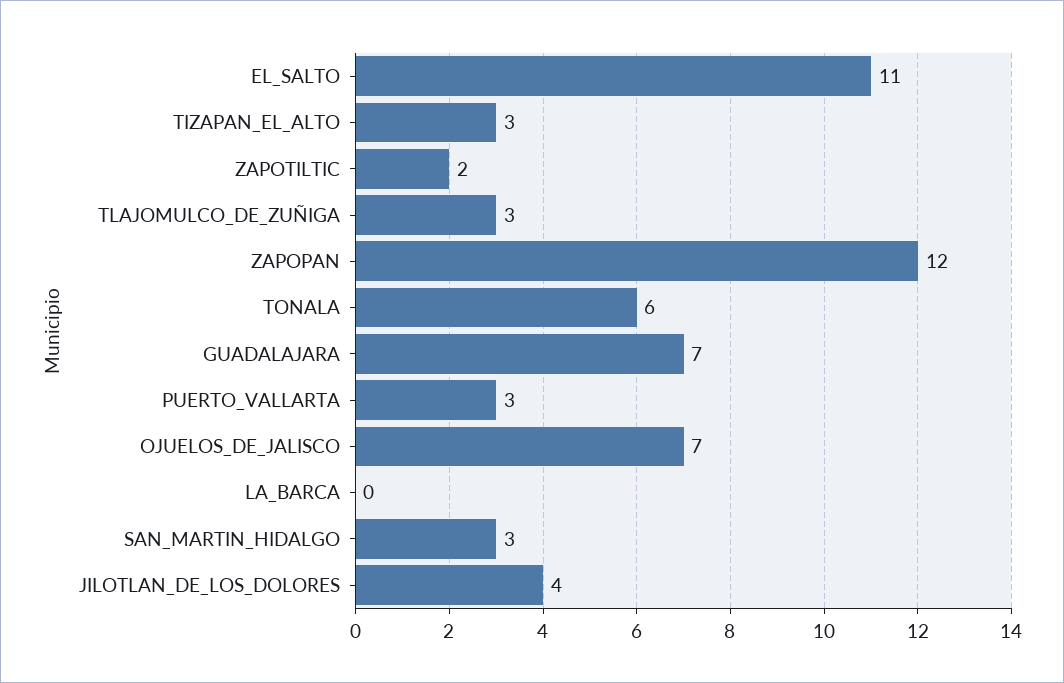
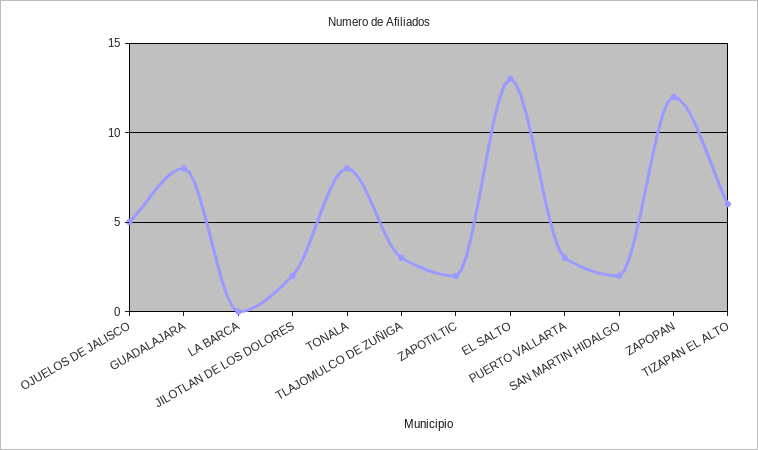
  {
-   "EL_SALTO": 11,
+   "EL_SALTO": 13,
-   "TIZAPAN_EL_ALTO": 3,
+   "TIZAPAN_EL_ALTO": 6,
    "ZAPOTILTIC": 2,
    "TLAJOMULCO_DE_ZUÑIGA": 3,
    "ZAPOPAN": 12,
-   "TONALA": 6,
+   "TONALA": 8,
-   "GUADALAJARA": 7,
+   "GUADALAJARA": 8,
    "PUERTO_VALLARTA": 3,
-   "OJUELOS_DE_JALISCO": 7,
+   "OJUELOS_DE_JALISCO": 5,
    "LA_BARCA": 0,
-   "SAN_MARTIN_HIDALGO": 3,
+   "SAN_MARTIN_HIDALGO": 2,
-   "JILOTLAN_DE_LOS_DOLORES": 4
+   "JILOTLAN_DE_LOS_DOLORES": 2
  }

